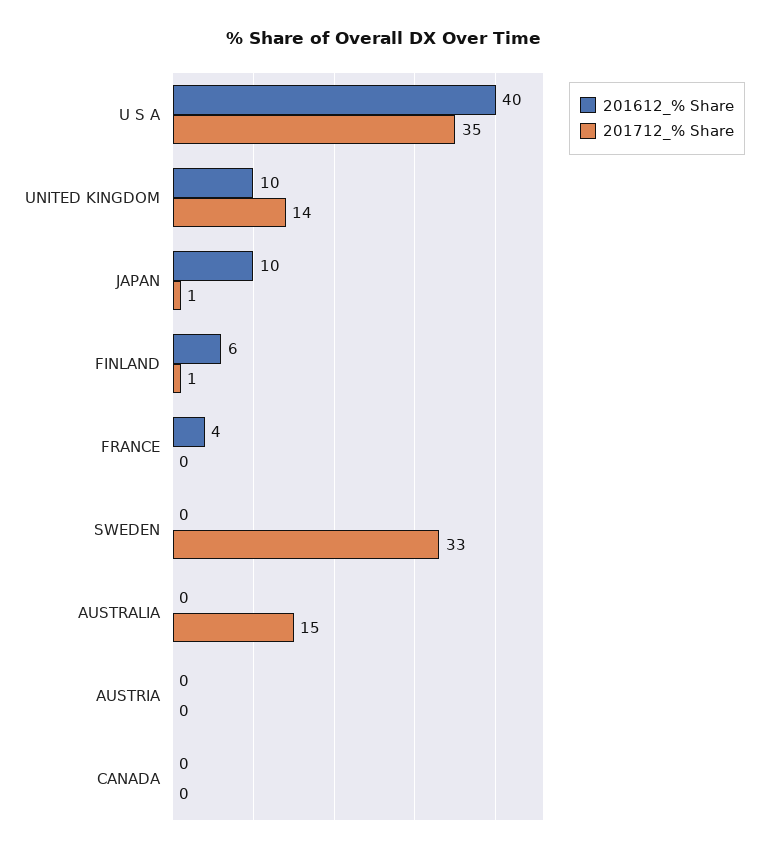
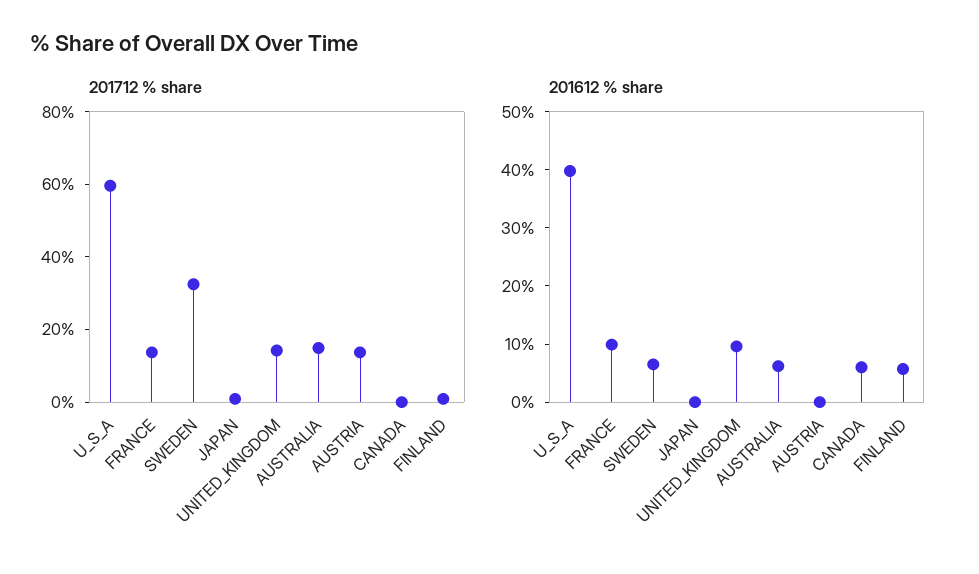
  {
    "201612_% Share": {
      "U S A": 40,
      "UNITED KINGDOM": 10,
-     "JAPAN": 10,
+     "JAPAN": 0,
      "FINLAND": 6,
-     "FRANCE": 4,
+     "FRANCE": 10,
-     "SWEDEN": 0,
+     "SWEDEN": 6,
-     "AUSTRALIA": 0,
+     "AUSTRALIA": 6,
      "AUSTRIA": 0,
-     "CANADA": 0
+     "CANADA": 6
    },
    "201712_% Share": {
-     "U S A": 35,
+     "U S A": 60,
      "UNITED KINGDOM": 14,
      "JAPAN": 1,
      "FINLAND": 1,
-     "FRANCE": 0,
+     "FRANCE": 15,
      "SWEDEN": 33,
      "AUSTRALIA": 15,
-     "AUSTRIA": 0,
+     "AUSTRIA": 15,
      "CANADA": 0
    }
  }

